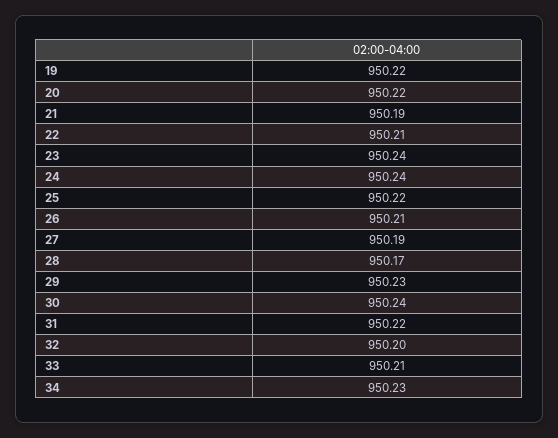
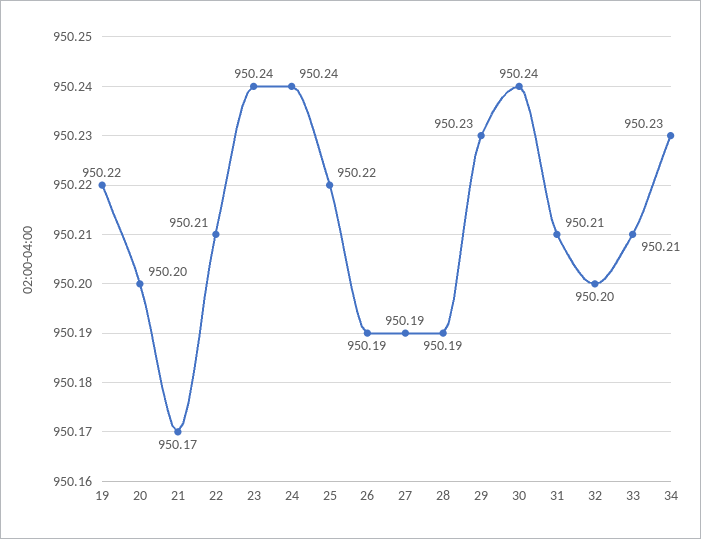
  {
    "19": 950.22,
-   "20": 950.22,
+   "20": 950.2,
-   "21": 950.19,
+   "21": 950.17,
    "22": 950.21,
    "23": 950.24,
    "24": 950.24,
    "25": 950.22,
-   "26": 950.21,
+   "26": 950.19,
    "27": 950.19,
-   "28": 950.17,
+   "28": 950.19,
    "29": 950.23,
    "30": 950.24,
-   "31": 950.22,
+   "31": 950.21,
    "32": 950.2,
    "33": 950.21,
    "34": 950.23
  }

